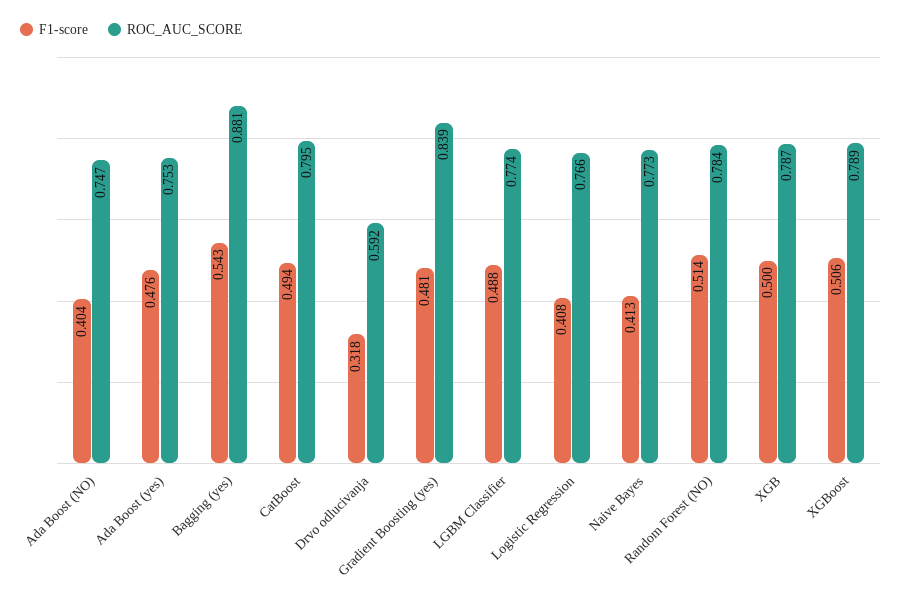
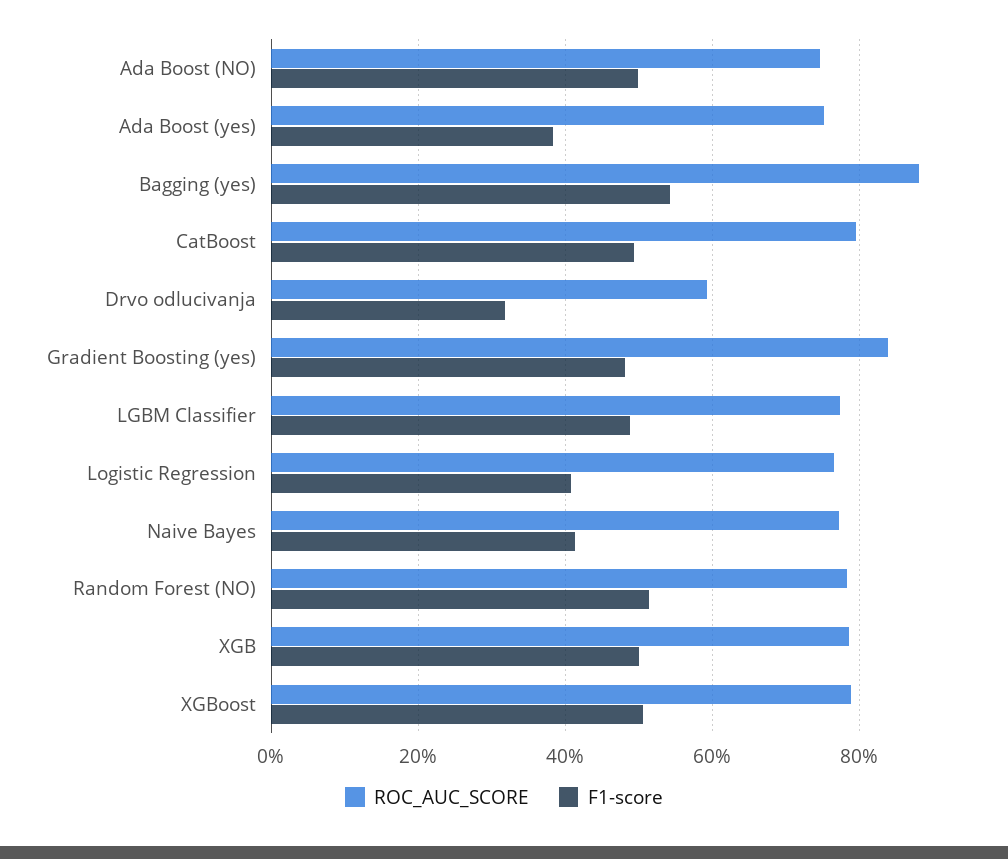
  {
    "F1-score": {
-     "Ada Boost (NO)": 0.404,
+     "Ada Boost (NO)": 0.5,
-     "Ada Boost (yes)": 0.476,
+     "Ada Boost (yes)": 0.38,
      "Bagging (yes)": 0.543,
      "CatBoost": 0.494,
      "Drvo odlucivanja": 0.318,
      "Gradient Boosting (yes)": 0.481,
      "LGBM Classifier": 0.488,
      "Logistic Regression": 0.408,
      "Naive Bayes": 0.413,
      "Random Forest (NO)": 0.514,
      "XGB": 0.5,
      "XGBoost": 0.506
    },
    "ROC_AUC_SCORE": {
      "Ada Boost (NO)": 0.747,
      "Ada Boost (yes)": 0.753,
      "Bagging (yes)": 0.881,
      "CatBoost": 0.795,
      "Drvo odlucivanja": 0.592,
      "Gradient Boosting (yes)": 0.839,
      "LGBM Classifier": 0.774,
      "Logistic Regression": 0.766,
      "Naive Bayes": 0.773,
      "Random Forest (NO)": 0.784,
      "XGB": 0.787,
      "XGBoost": 0.789
    }
  }

